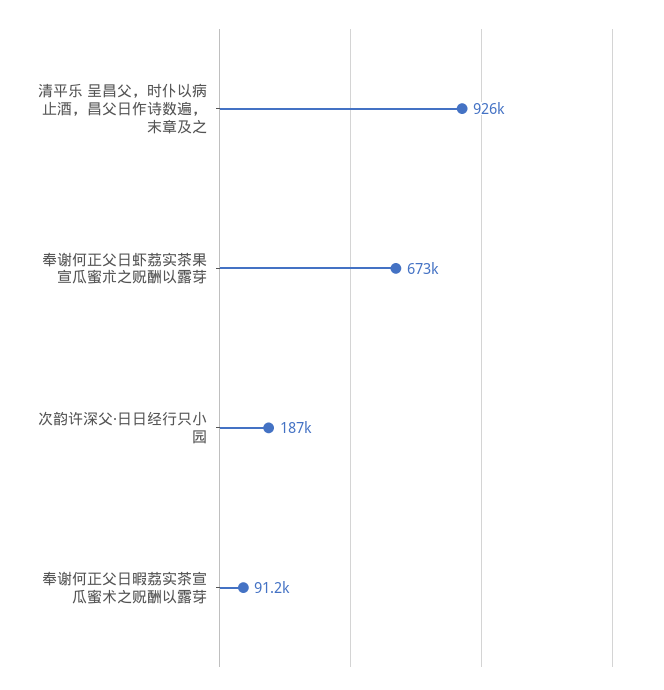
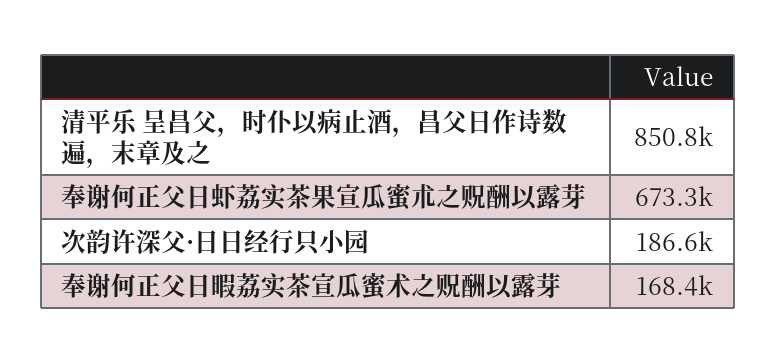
  {
-   "清平乐 呈昌父，时仆以病止酒，昌父日作诗数遍，末章及之": 926000,
+   "清平乐 呈昌父，时仆以病止酒，昌父日作诗数遍，末章及之": 850800,
    "奉谢何正父日虾荔实茶果宣瓜蜜朮之贶酬以露芽": 673300,
    "次韵许深父·日日经行只小园": 186600,
-   "奉谢何正父日暇荔实茶宣瓜蜜术之贶酬以露芽": 91200
+   "奉谢何正父日暇荔实茶宣瓜蜜术之贶酬以露芽": 168400
  }

